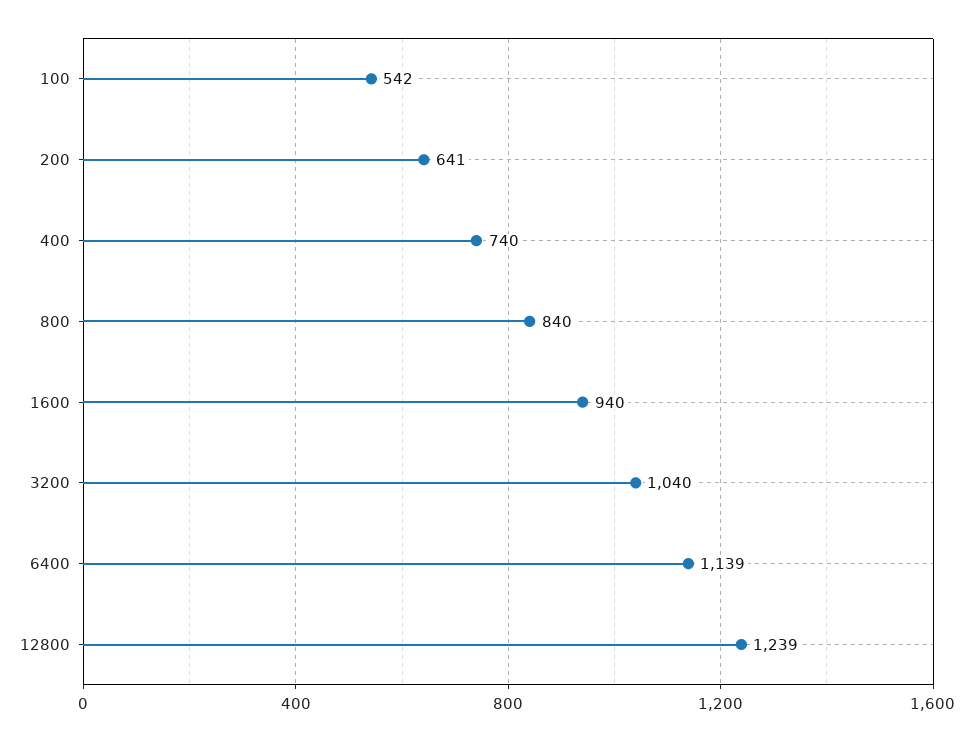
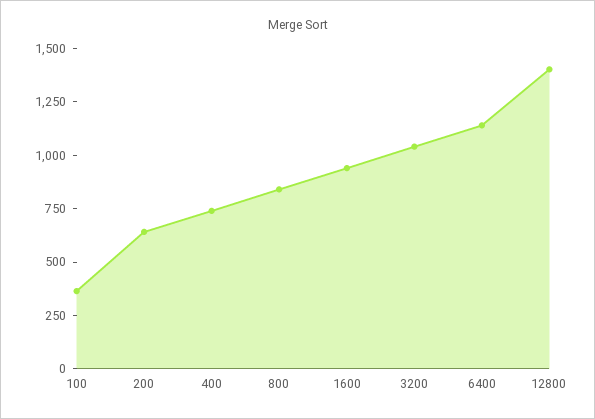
  {
-   "100": 542,
+   "100": 350,
    "200": 641,
    "400": 740,
    "800": 840,
    "1600": 940,
    "3200": 1040,
    "6400": 1139,
-   "12800": 1239
+   "12800": 1400
  }

